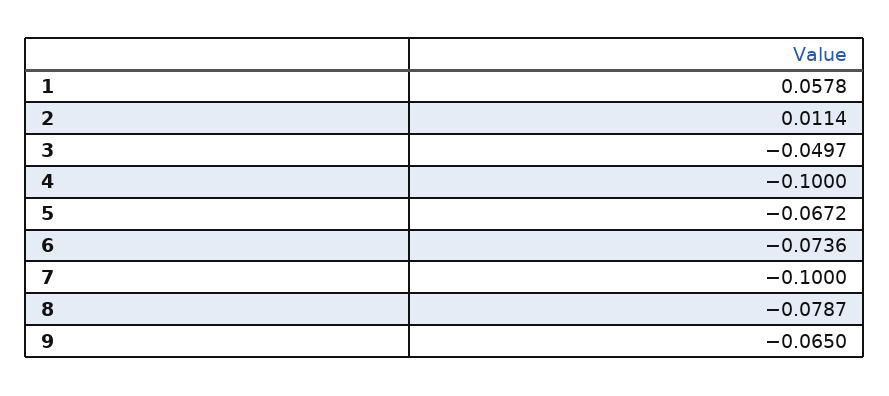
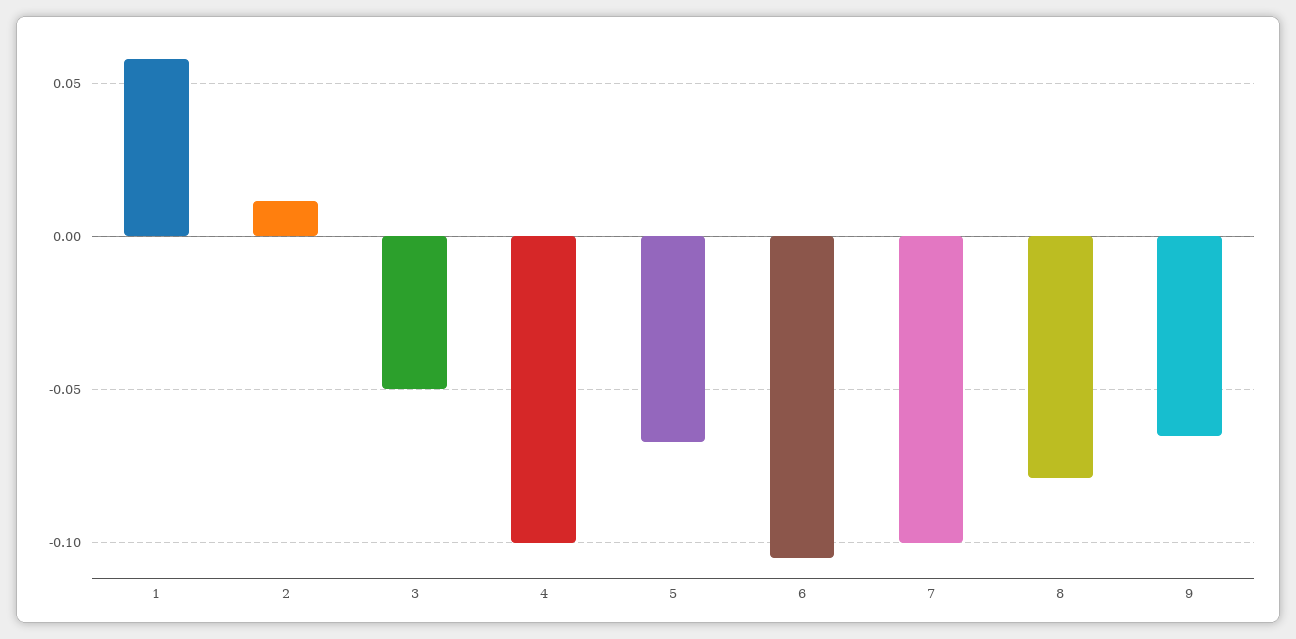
  {
    "1": 0.0578,
    "2": 0.0114,
    "3": -0.0497,
    "4": -0.1,
    "5": -0.0672,
-   "6": -0.0736,
+   "6": -0.105,
    "7": -0.1,
    "8": -0.0787,
    "9": -0.065
  }

